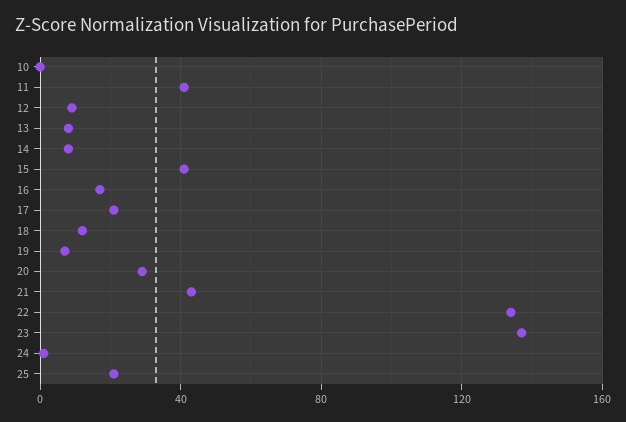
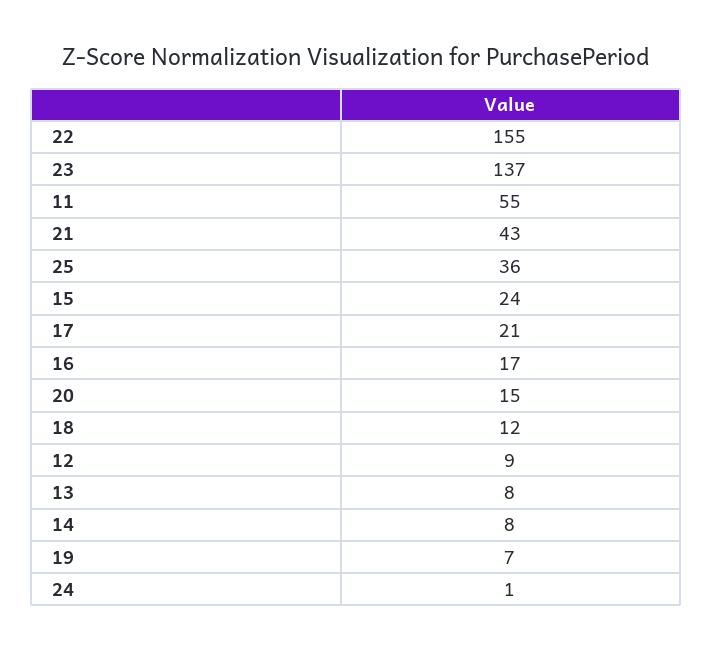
  {
-   "10": 0,
-   "11": 40,
+   "11": 55,
    "12": 9,
    "13": 8,
    "14": 8,
-   "15": 40,
+   "15": 24,
    "16": 17,
    "17": 21,
    "18": 12,
    "19": 7,
-   "20": 30,
+   "20": 15,
    "21": 43,
-   "22": 135,
+   "22": 155,
    "23": 137,
    "24": 1,
-   "25": 20
+   "25": 36
  }

